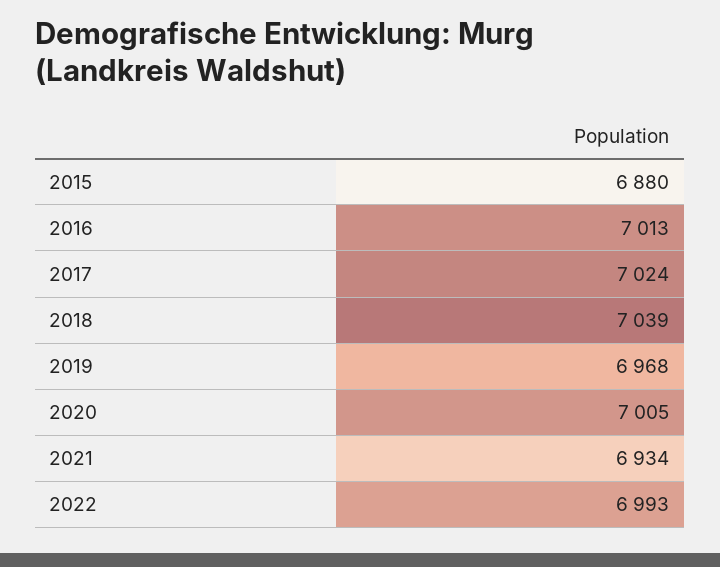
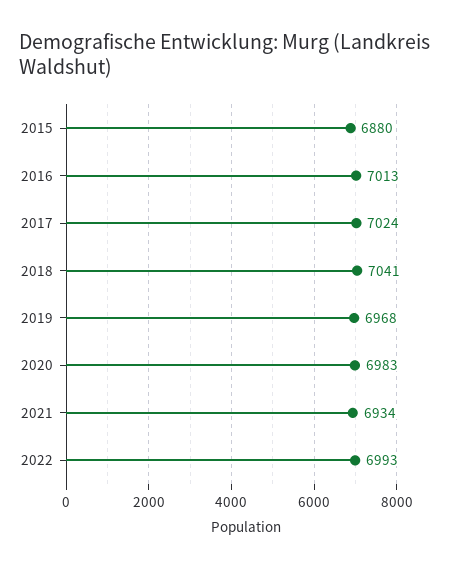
  {
    "2015": 6880,
    "2016": 7013,
    "2017": 7024,
-   "2018": 7039,
+   "2018": 7041,
    "2019": 6968,
-   "2020": 7005,
+   "2020": 6983,
    "2021": 6934,
    "2022": 6993
  }

